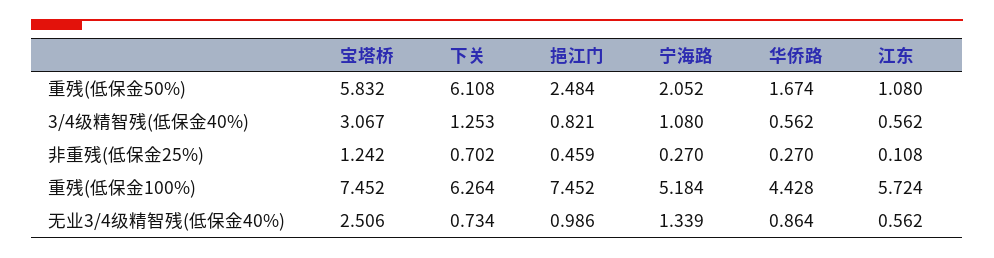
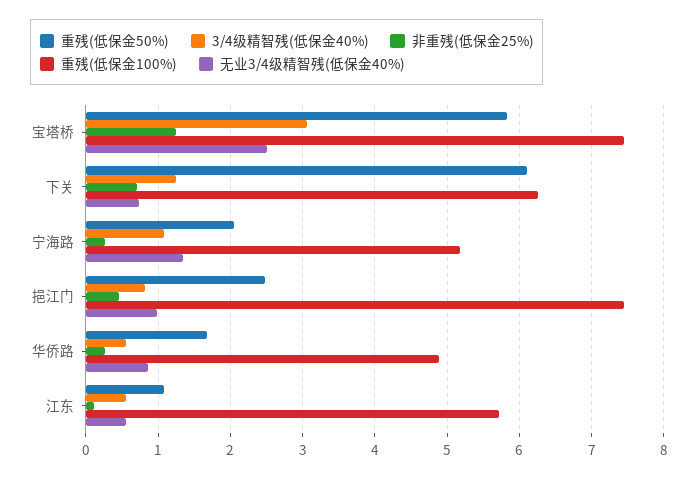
  {
    "重残(低保金50%)": {
      "宝塔桥": 5.832,
      "下关": 6.108,
      "挹江门": 2.484,
      "宁海路": 2.052,
      "华侨路": 1.674,
      "江东": 1.08
    },
    "3/4级精智残(低保金40%)": {
      "宝塔桥": 3.067,
      "下关": 1.253,
      "挹江门": 0.821,
      "宁海路": 1.08,
      "华侨路": 0.562,
      "江东": 0.562
    },
    "非重残(低保金25%)": {
      "宝塔桥": 1.242,
      "下关": 0.702,
      "挹江门": 0.459,
      "宁海路": 0.27,
      "华侨路": 0.27,
      "江东": 0.108
    },
    "重残(低保金100%)": {
      "宝塔桥": 7.452,
      "下关": 6.264,
      "挹江门": 7.452,
      "宁海路": 5.184,
-     "华侨路": 4.428,
+     "华侨路": 4.9,
      "江东": 5.724
    },
    "无业3/4级精智残(低保金40%)": {
      "宝塔桥": 2.506,
      "下关": 0.734,
      "挹江门": 0.986,
      "宁海路": 1.339,
      "华侨路": 0.864,
      "江东": 0.562
    }
  }

